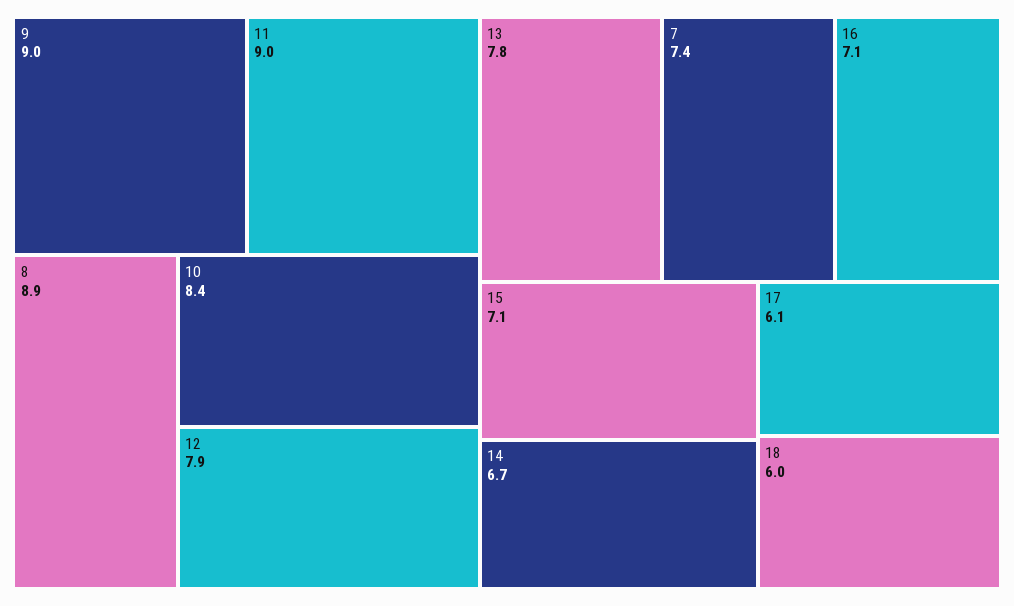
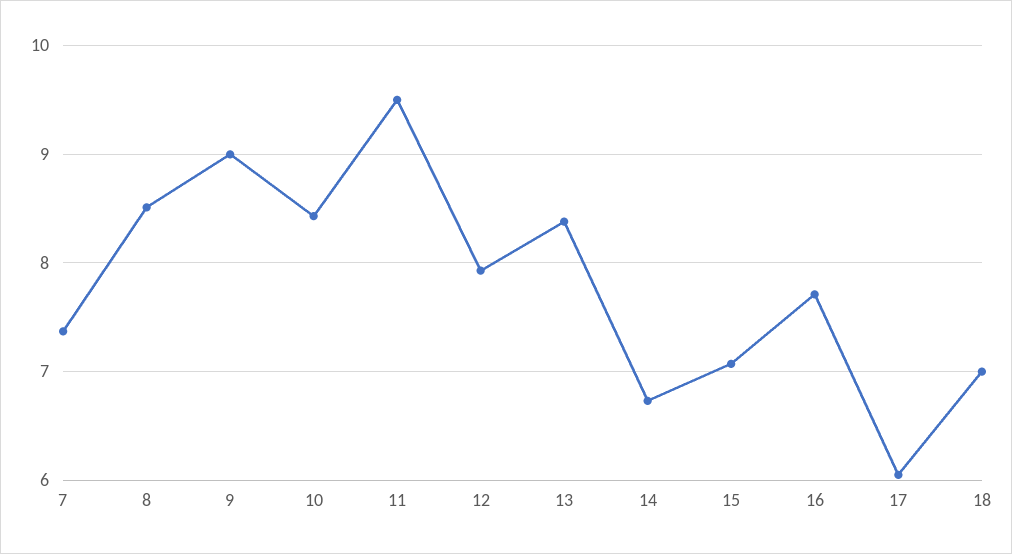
  {
    "9": 9,
-   "11": 9,
+   "11": 9.5,
-   "8": 8.9,
+   "8": 8.5,
    "10": 8.4,
    "12": 7.9,
-   "13": 7.8,
+   "13": 8.4,
    "7": 7.4,
-   "16": 7.1,
+   "16": 7.7,
    "15": 7.1,
    "14": 6.7,
    "17": 6.1,
-   "18": 6
+   "18": 7
  }

